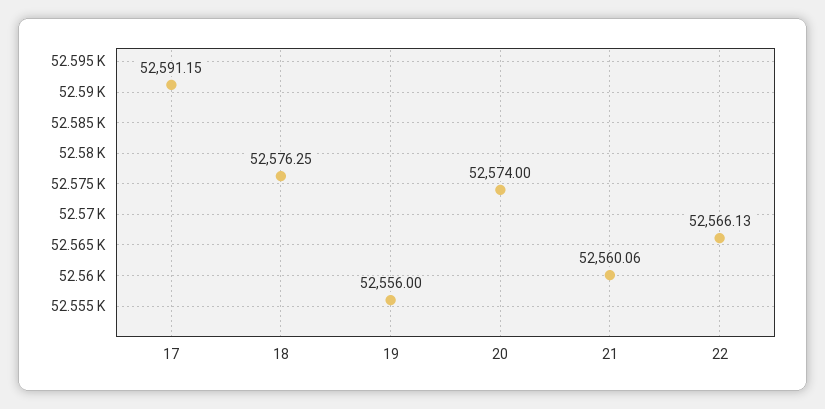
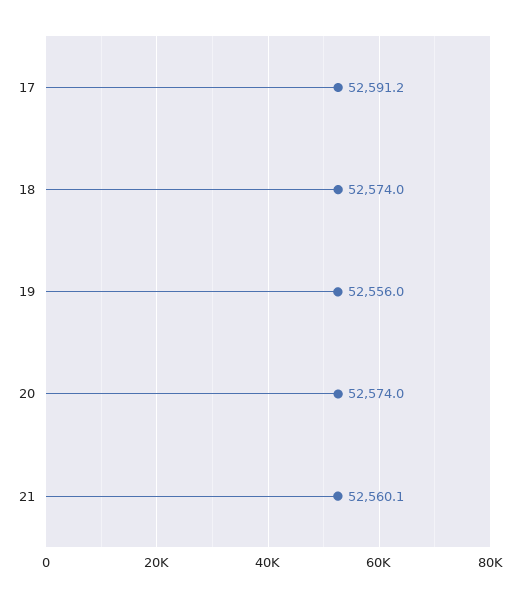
  {
    "17": 52591.15,
-   "18": 52576.25,
+   "18": 52574,
    "19": 52556,
    "20": 52574,
-   "21": 52560.06,
+   "21": 52560.06
-   "22": 52566.13
  }

